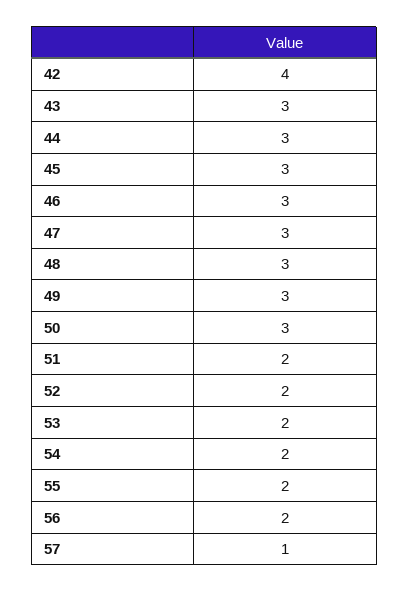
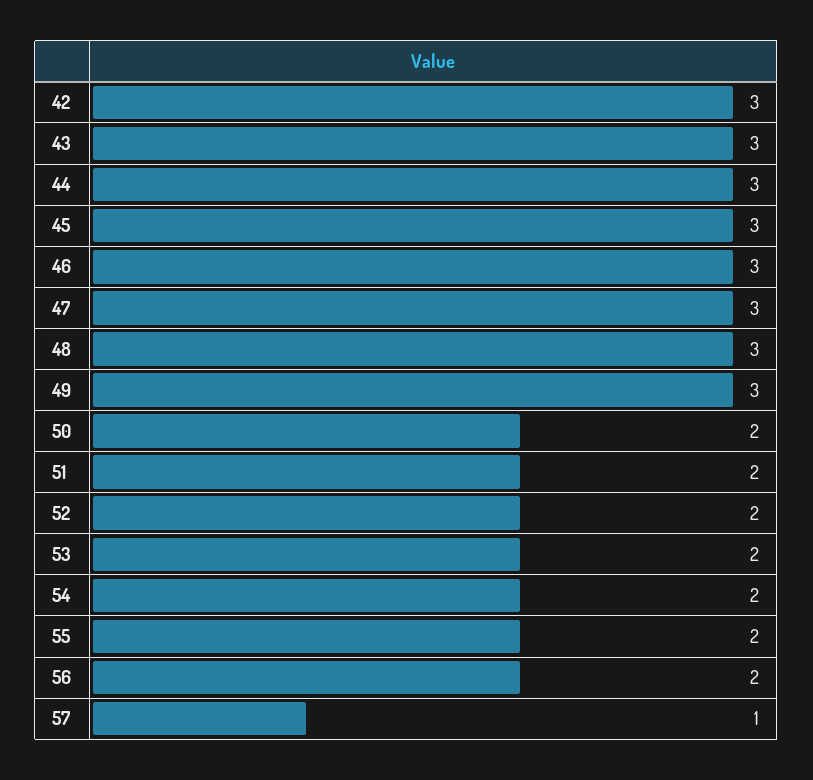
  {
-   "42": 4,
+   "42": 3,
    "43": 3,
    "44": 3,
    "45": 3,
    "46": 3,
    "47": 3,
    "48": 3,
    "49": 3,
-   "50": 3,
+   "50": 2,
    "51": 2,
    "52": 2,
    "53": 2,
    "54": 2,
    "55": 2,
    "56": 2,
    "57": 1
  }

